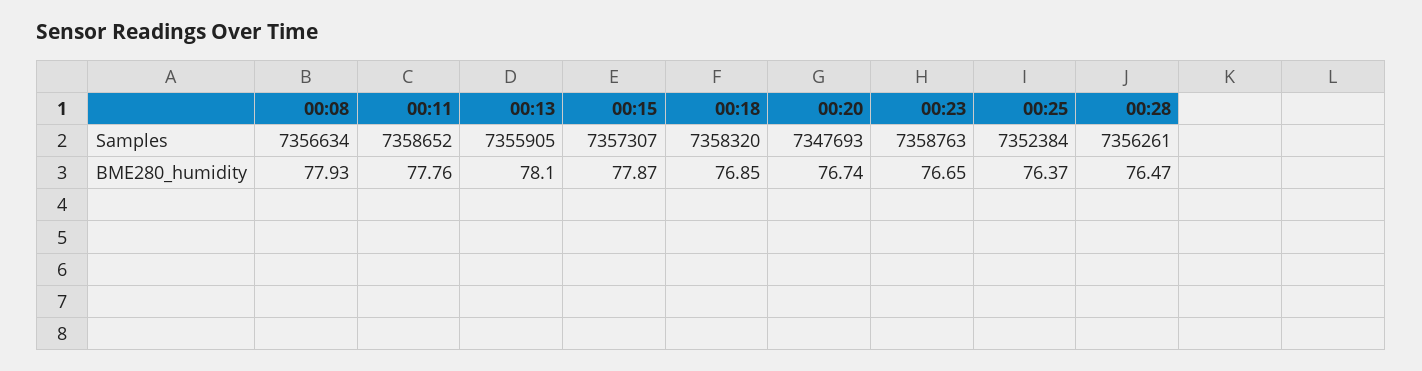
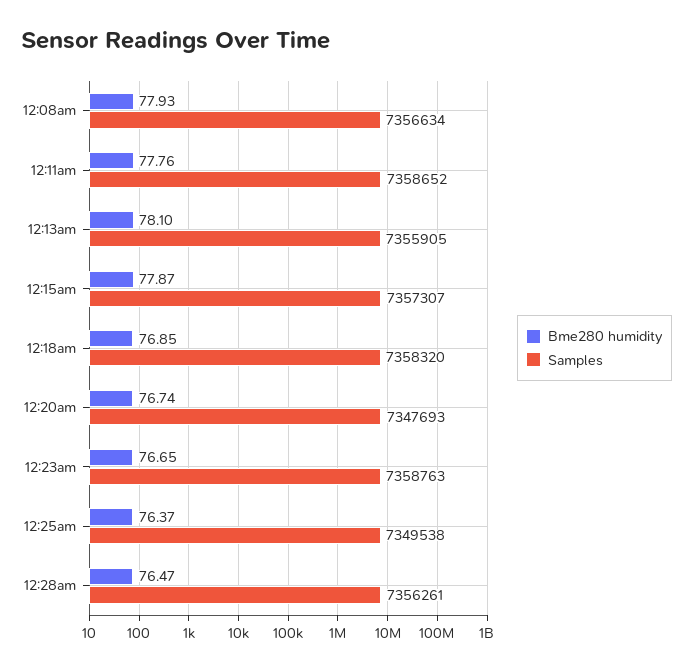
  {
    "Samples": {
      "00:08": 7356634,
      "00:11": 7358652,
      "00:13": 7355905,
      "00:15": 7357307,
      "00:18": 7358320,
      "00:20": 7347693,
      "00:23": 7358763,
-     "00:25": 7352384,
+     "00:25": 7349538,
      "00:28": 7356261
    },
    "BME280_humidity": {
      "00:08": 77.93,
      "00:11": 77.76,
      "00:13": 78.1,
      "00:15": 77.87,
      "00:18": 76.85,
      "00:20": 76.74,
      "00:23": 76.65,
      "00:25": 76.37,
      "00:28": 76.47
    }
  }

